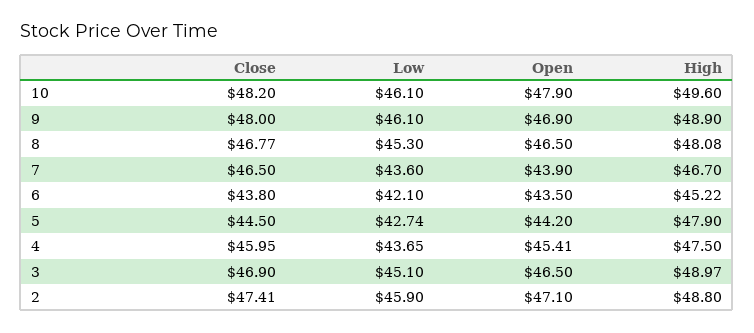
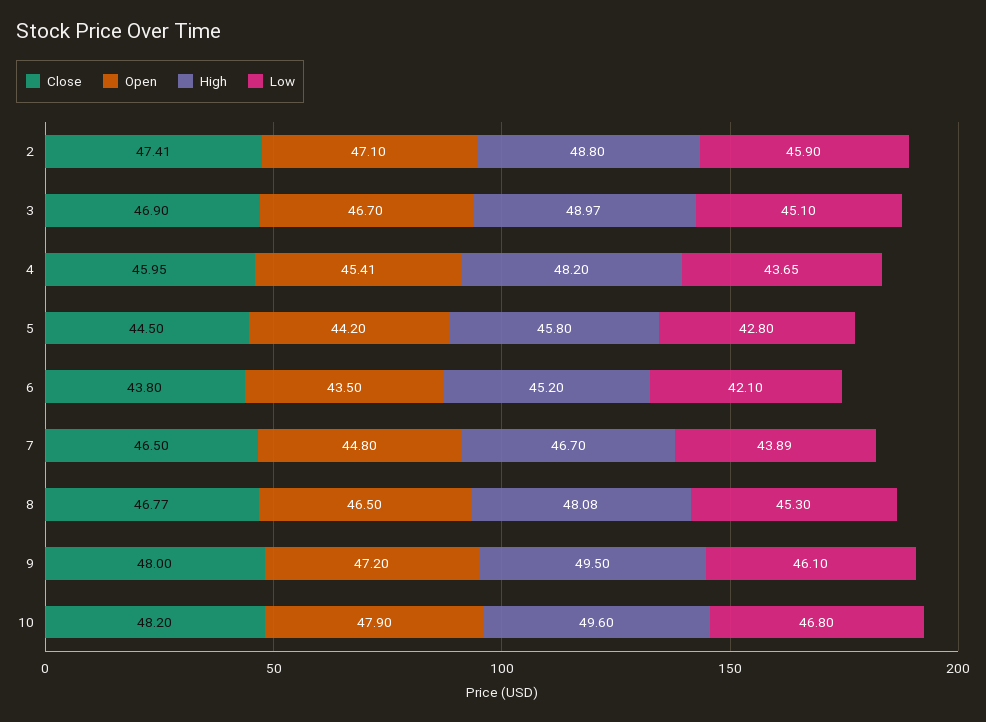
  {
    "Close": {
      "10": 48.2,
      "9": 48,
      "8": 46.77,
      "7": 46.5,
      "6": 43.8,
      "5": 44.5,
      "4": 45.95,
      "3": 46.9,
      "2": 47.41
    },
    "Low": {
-     "10": 46.1,
+     "10": 46.8,
      "9": 46.1,
      "8": 45.3,
-     "7": 43.6,
+     "7": 43.89,
      "6": 42.1,
-     "5": 42.74,
+     "5": 42.8,
      "4": 43.65,
      "3": 45.1,
      "2": 45.9
    },
    "Open": {
      "10": 47.9,
-     "9": 46.9,
+     "9": 47.2,
      "8": 46.5,
-     "7": 43.9,
+     "7": 44.8,
      "6": 43.5,
      "5": 44.2,
      "4": 45.41,
-     "3": 46.5,
+     "3": 46.7,
      "2": 47.1
    },
    "High": {
      "10": 49.6,
-     "9": 48.9,
+     "9": 49.5,
      "8": 48.08,
      "7": 46.7,
-     "6": 45.22,
+     "6": 45.2,
-     "5": 47.9,
+     "5": 45.8,
-     "4": 47.5,
+     "4": 48.2,
      "3": 48.97,
      "2": 48.8
    }
  }

